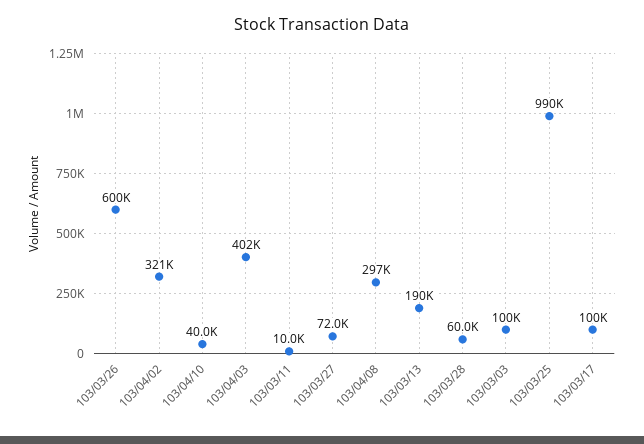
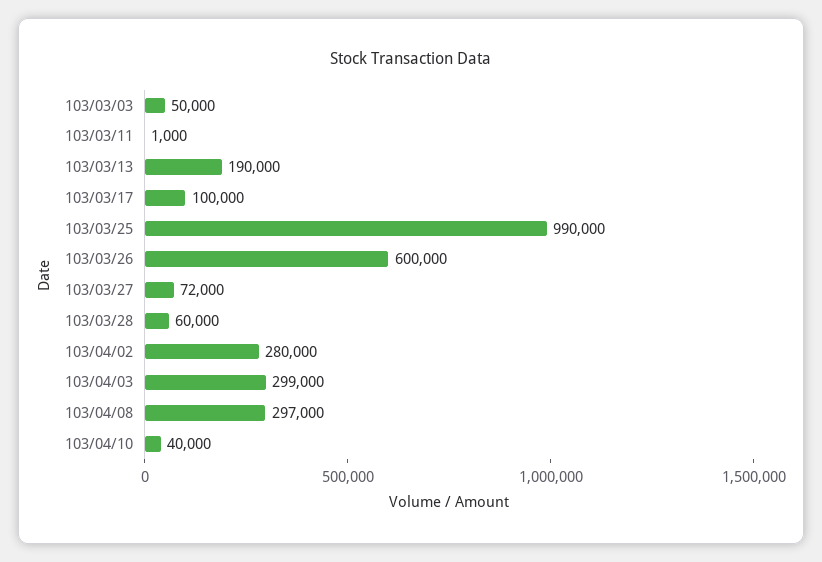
  {
    "103/03/26": 600000,
-   "103/04/02": 321000,
+   "103/04/02": 280000,
    "103/04/10": 40000,
-   "103/04/03": 402000,
+   "103/04/03": 299000,
-   "103/03/11": 10000,
+   "103/03/11": 1000,
    "103/03/27": 72000,
    "103/04/08": 297000,
    "103/03/13": 190000,
    "103/03/28": 60000,
-   "103/03/03": 100000,
+   "103/03/03": 50000,
    "103/03/25": 990000,
    "103/03/17": 100000
  }

